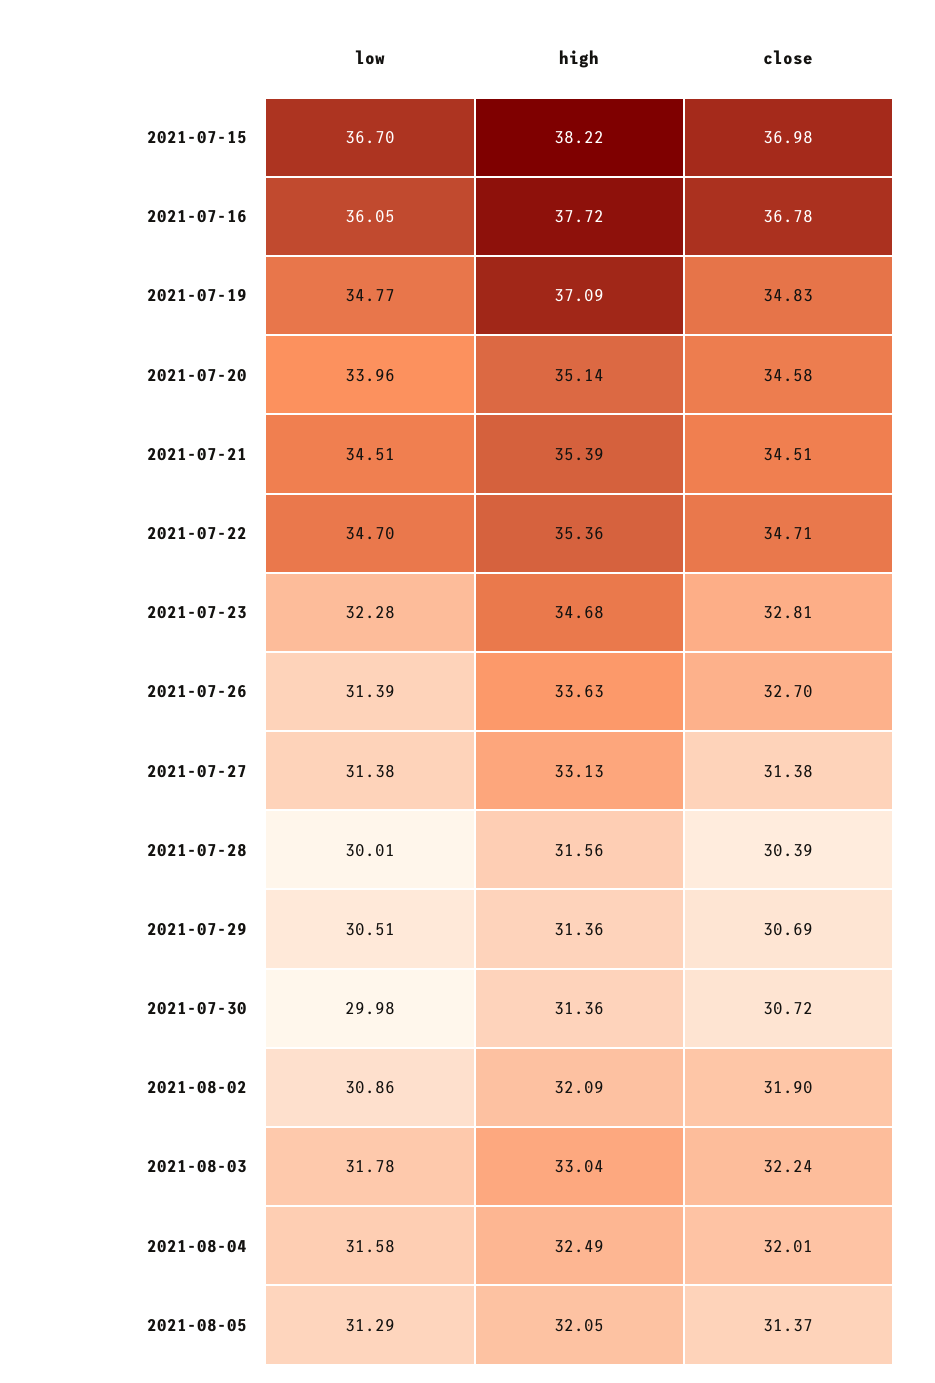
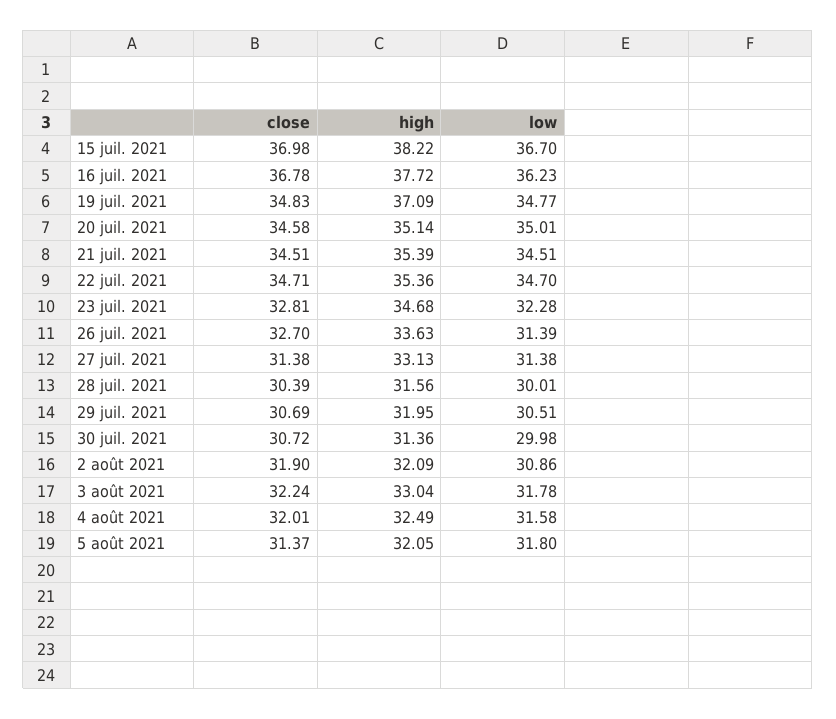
  {
    "low": {
      "2021-07-15": 36.7,
-     "2021-07-16": 36.05,
+     "2021-07-16": 36.23,
      "2021-07-19": 34.77,
-     "2021-07-20": 33.96,
+     "2021-07-20": 35.01,
      "2021-07-21": 34.51,
      "2021-07-22": 34.7,
      "2021-07-23": 32.28,
      "2021-07-26": 31.39,
      "2021-07-27": 31.38,
      "2021-07-28": 30.01,
      "2021-07-29": 30.51,
      "2021-07-30": 29.98,
      "2021-08-02": 30.86,
      "2021-08-03": 31.78,
      "2021-08-04": 31.58,
-     "2021-08-05": 31.29
+     "2021-08-05": 31.8
    },
    "high": {
      "2021-07-15": 38.22,
      "2021-07-16": 37.72,
      "2021-07-19": 37.09,
      "2021-07-20": 35.14,
      "2021-07-21": 35.39,
      "2021-07-22": 35.36,
      "2021-07-23": 34.68,
      "2021-07-26": 33.63,
      "2021-07-27": 33.13,
      "2021-07-28": 31.56,
-     "2021-07-29": 31.36,
+     "2021-07-29": 31.95,
      "2021-07-30": 31.36,
      "2021-08-02": 32.09,
      "2021-08-03": 33.04,
      "2021-08-04": 32.49,
      "2021-08-05": 32.05
    },
    "close": {
      "2021-07-15": 36.98,
      "2021-07-16": 36.78,
      "2021-07-19": 34.83,
      "2021-07-20": 34.58,
      "2021-07-21": 34.51,
      "2021-07-22": 34.71,
      "2021-07-23": 32.81,
      "2021-07-26": 32.7,
      "2021-07-27": 31.38,
      "2021-07-28": 30.39,
      "2021-07-29": 30.69,
      "2021-07-30": 30.72,
      "2021-08-02": 31.9,
      "2021-08-03": 32.24,
      "2021-08-04": 32.01,
      "2021-08-05": 31.37
    }
  }

